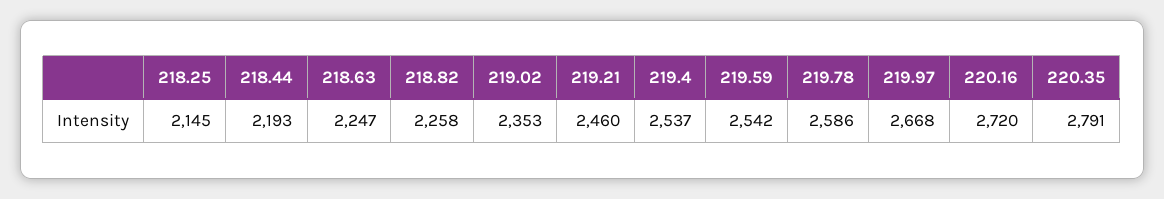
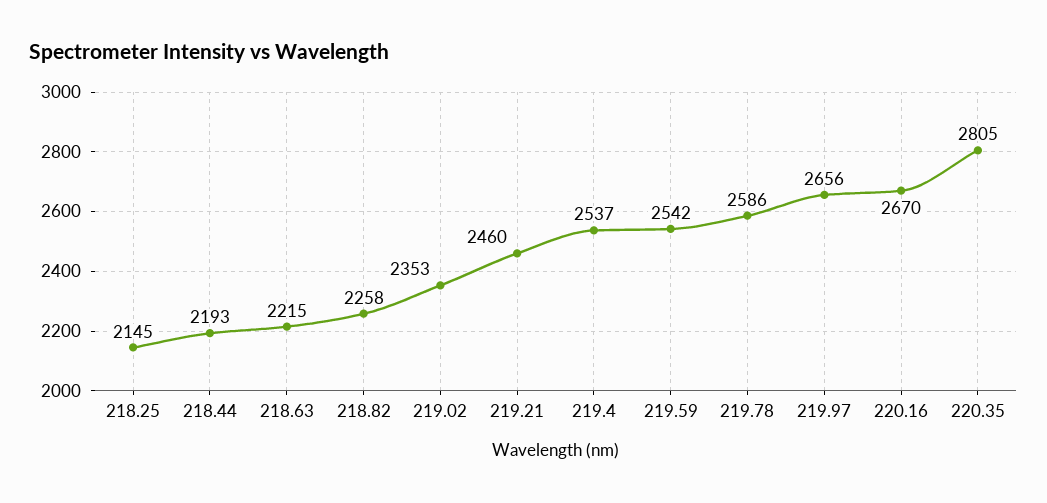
  {
    "218.25": 2145,
    "218.44": 2193,
-   "218.63": 2247,
+   "218.63": 2215,
    "218.82": 2258,
    "219.02": 2353,
    "219.21": 2460,
    "219.4": 2537,
    "219.59": 2542,
    "219.78": 2586,
-   "219.97": 2668,
+   "219.97": 2656,
-   "220.16": 2720,
+   "220.16": 2670,
-   "220.35": 2791
+   "220.35": 2805
  }

